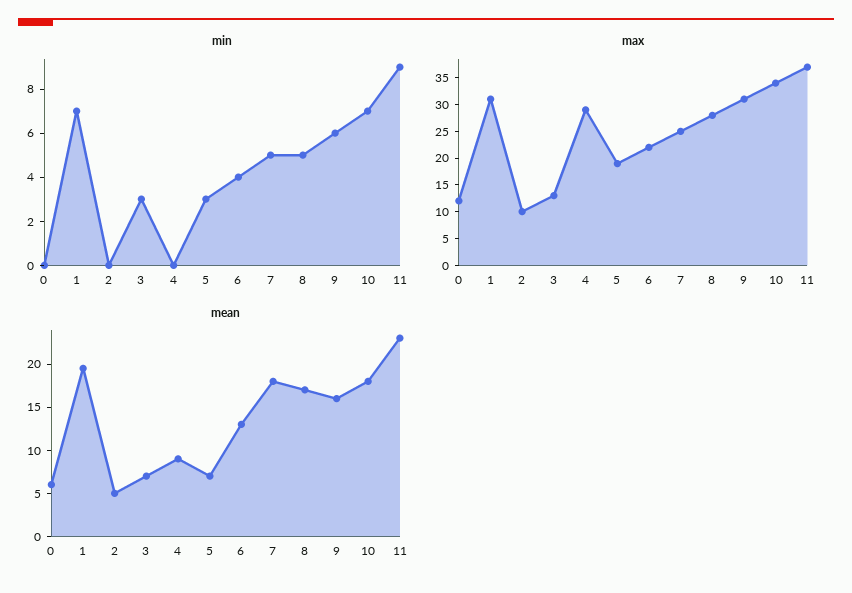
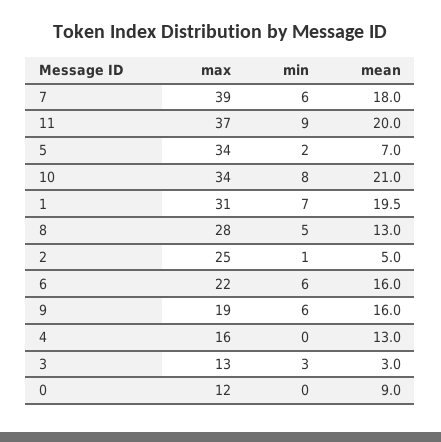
  {
    "min": {
      "0": 0,
      "1": 7,
-     "2": 0,
+     "2": 1,
      "3": 3,
      "4": 0,
-     "5": 3,
+     "5": 2,
-     "6": 4,
+     "6": 6,
-     "7": 5,
+     "7": 6,
      "8": 5,
      "9": 6,
-     "10": 7,
+     "10": 8,
      "11": 9
    },
    "max": {
      "0": 12,
      "1": 31,
-     "2": 10,
+     "2": 25,
      "3": 13,
-     "4": 30,
+     "4": 16,
-     "5": 20,
+     "5": 34,
      "6": 22,
-     "7": 25,
+     "7": 39,
      "8": 28,
-     "9": 30,
+     "9": 19,
      "10": 34,
      "11": 37
    },
    "mean": {
-     "0": 6,
+     "0": 9,
      "1": 19.5,
      "2": 5,
-     "3": 7,
+     "3": 3,
-     "4": 9,
+     "4": 13,
      "5": 7,
-     "6": 13,
+     "6": 16,
      "7": 18,
-     "8": 17,
+     "8": 13,
      "9": 16,
-     "10": 18,
+     "10": 21,
-     "11": 23
+     "11": 20
    }
  }

